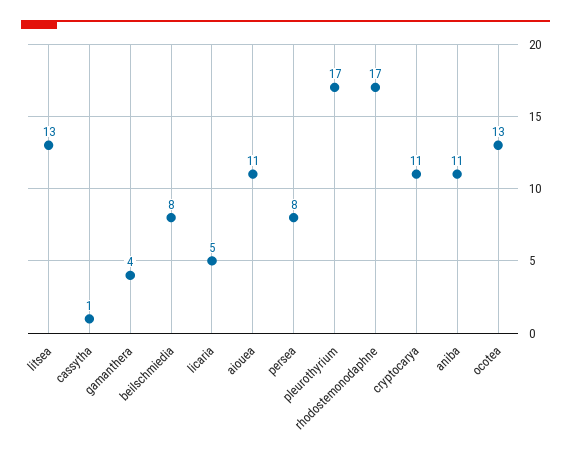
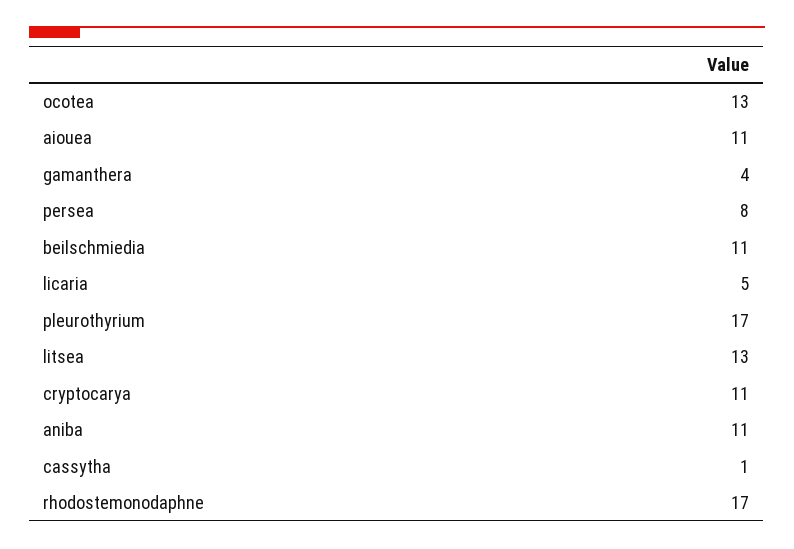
  {
    "litsea": 13,
    "cassytha": 1,
    "gamanthera": 4,
-   "beilschmiedia": 8,
+   "beilschmiedia": 11,
    "licaria": 5,
    "aiouea": 11,
    "persea": 8,
    "pleurothyrium": 17,
    "rhodostemonodaphne": 17,
    "cryptocarya": 11,
    "aniba": 11,
    "ocotea": 13
  }

